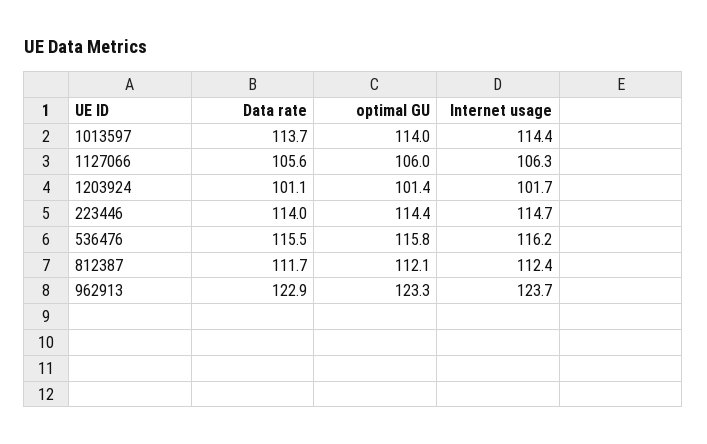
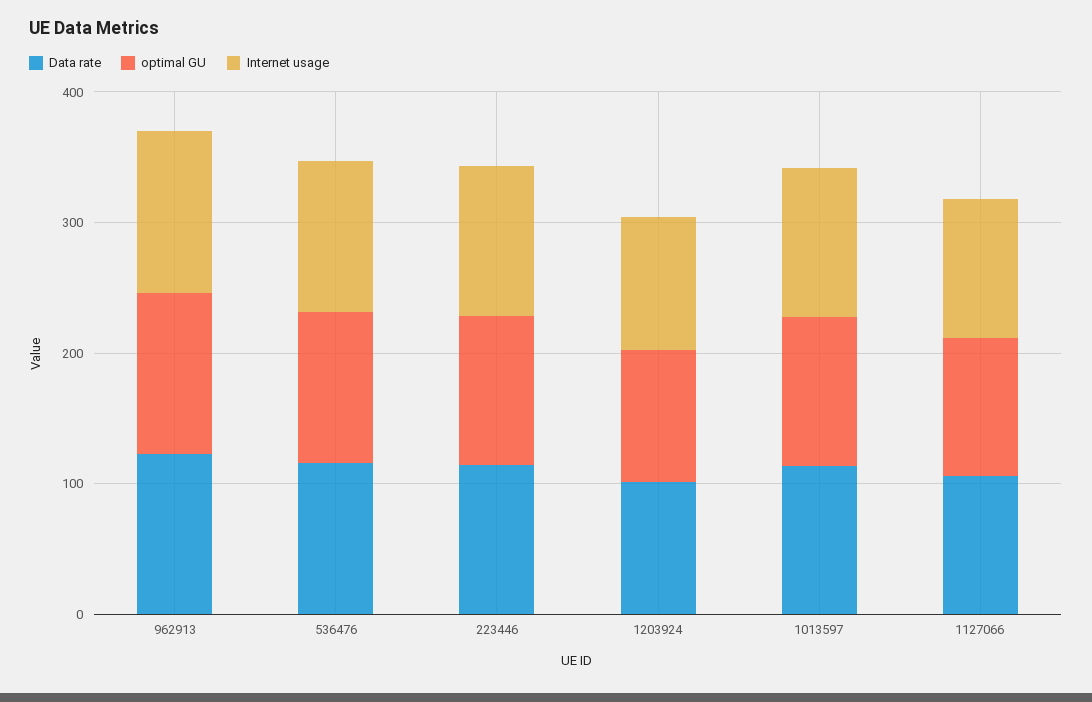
  {
    "Data rate": {
      "1013597": 113.7,
      "1127066": 105.6,
      "1203924": 101.1,
      "223446": 114,
      "536476": 115.5,
-     "812387": 111.7,
      "962913": 122.9
    },
    "optimal GU": {
      "1013597": 114,
      "1127066": 106,
      "1203924": 101.4,
      "223446": 114.4,
      "536476": 115.8,
-     "812387": 112.1,
      "962913": 123.3
    },
    "Internet usage": {
      "1013597": 114.4,
      "1127066": 106.3,
      "1203924": 101.7,
      "223446": 114.7,
      "536476": 116.2,
-     "812387": 112.4,
      "962913": 123.7
    }
  }

